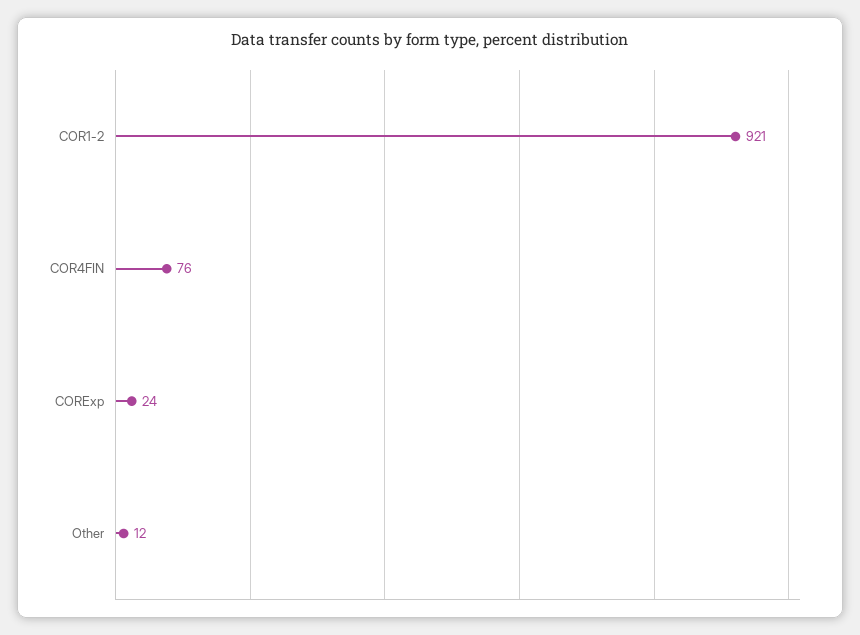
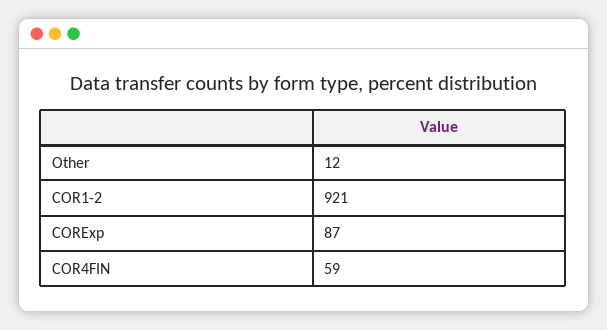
  {
    "COR1-2": 921,
-   "COR4FIN": 76,
+   "COR4FIN": 59,
-   "CORExp": 24,
+   "CORExp": 87,
    "Other": 12
  }

